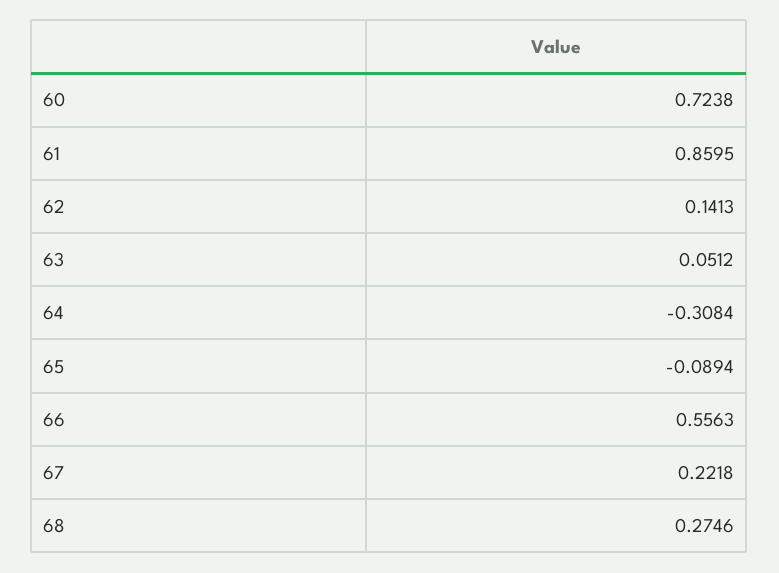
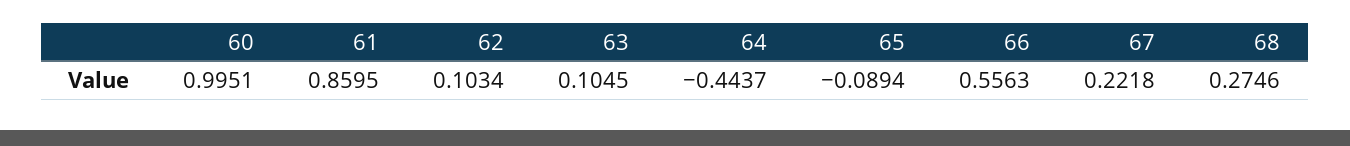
  {
-   "60": 0.7238,
+   "60": 0.9951,
    "61": 0.8595,
-   "62": 0.1413,
+   "62": 0.1034,
-   "63": 0.0512,
+   "63": 0.1045,
-   "64": -0.3084,
+   "64": -0.4437,
    "65": -0.0894,
    "66": 0.5563,
    "67": 0.2218,
    "68": 0.2746
  }

